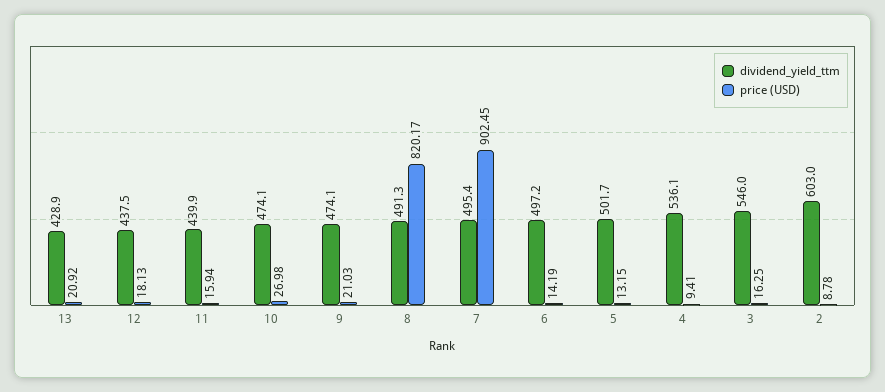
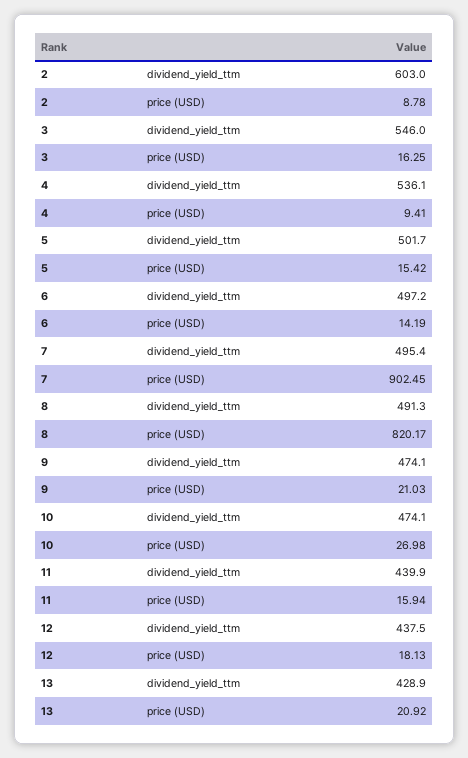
  {
    "dividend_yield_ttm": {
      "13": 428.9,
      "12": 437.5,
      "11": 439.9,
      "10": 474.1,
      "9": 474.1,
      "8": 491.3,
      "7": 495.4,
      "6": 497.2,
      "5": 501.7,
      "4": 536.1,
      "3": 546,
      "2": 603
    },
    "price (USD)": {
      "13": 20.92,
      "12": 18.13,
      "11": 15.94,
      "10": 26.98,
      "9": 21.03,
      "8": 820.17,
      "7": 902.45,
      "6": 14.19,
-     "5": 13.15,
+     "5": 15.42,
      "4": 9.41,
      "3": 16.25,
      "2": 8.78
    }
  }

